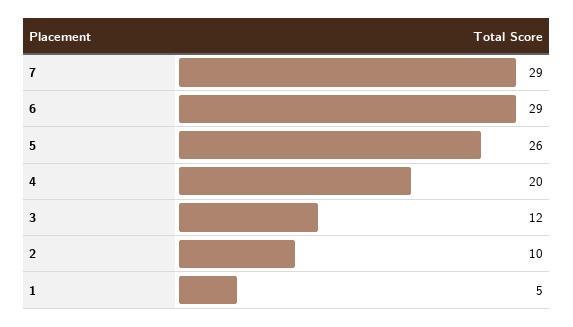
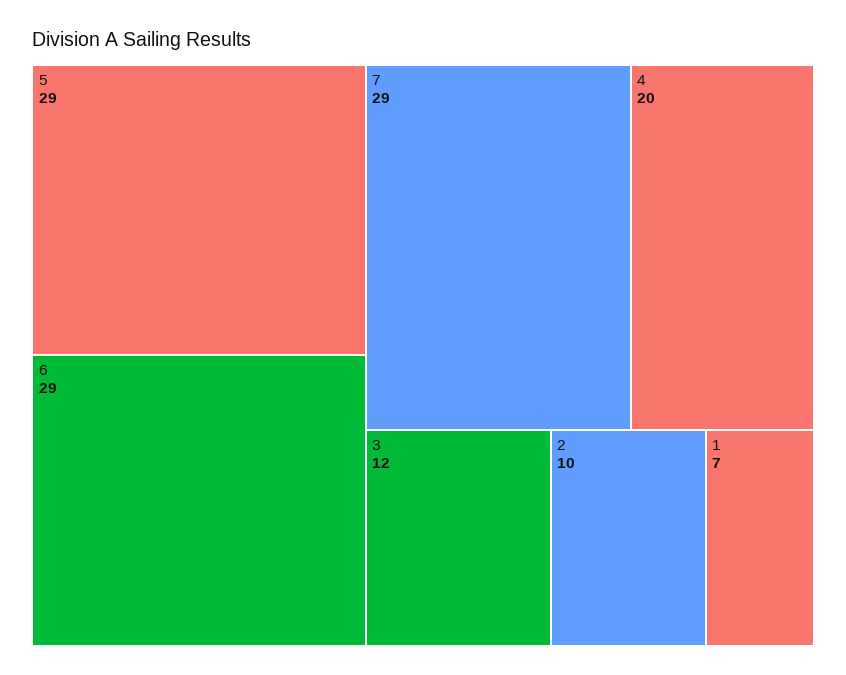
  {
    "7": 29,
    "6": 29,
-   "5": 26,
+   "5": 29,
    "4": 20,
    "3": 12,
    "2": 10,
-   "1": 5
+   "1": 7
  }

